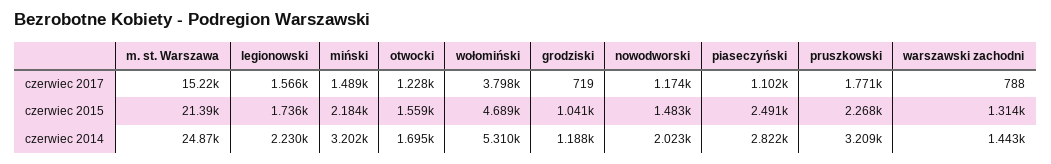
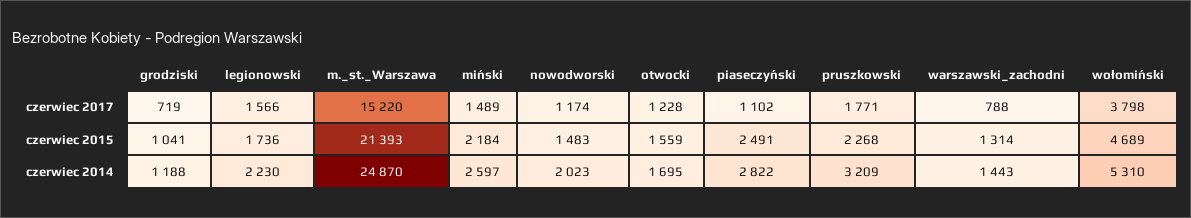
  {
    "m. st. Warszawa": {
      "czerwiec 2017": 15220,
      "czerwiec 2015": 21393,
      "czerwiec 2014": 24870
    },
    "legionowski": {
      "czerwiec 2017": 1566,
      "czerwiec 2015": 1736,
      "czerwiec 2014": 2230
    },
    "miński": {
      "czerwiec 2017": 1489,
      "czerwiec 2015": 2184,
-     "czerwiec 2014": 3202
+     "czerwiec 2014": 2597
    },
    "otwocki": {
      "czerwiec 2017": 1228,
      "czerwiec 2015": 1559,
      "czerwiec 2014": 1695
    },
    "wołomiński": {
      "czerwiec 2017": 3798,
      "czerwiec 2015": 4689,
      "czerwiec 2014": 5310
    },
    "grodziski": {
      "czerwiec 2017": 719,
      "czerwiec 2015": 1041,
      "czerwiec 2014": 1188
    },
    "nowodworski": {
      "czerwiec 2017": 1174,
      "czerwiec 2015": 1483,
      "czerwiec 2014": 2023
    },
    "piaseczyński": {
      "czerwiec 2017": 1102,
      "czerwiec 2015": 2491,
      "czerwiec 2014": 2822
    },
    "pruszkowski": {
      "czerwiec 2017": 1771,
      "czerwiec 2015": 2268,
      "czerwiec 2014": 3209
    },
    "warszawski zachodni": {
      "czerwiec 2017": 788,
      "czerwiec 2015": 1314,
      "czerwiec 2014": 1443
    }
  }

